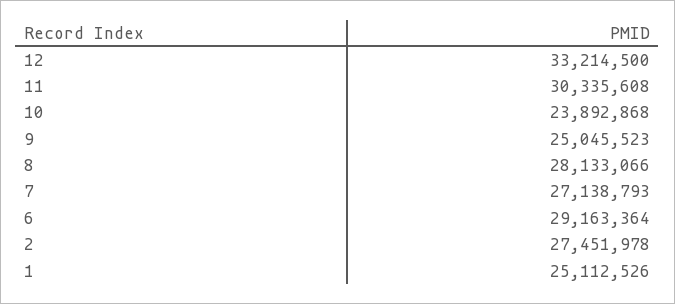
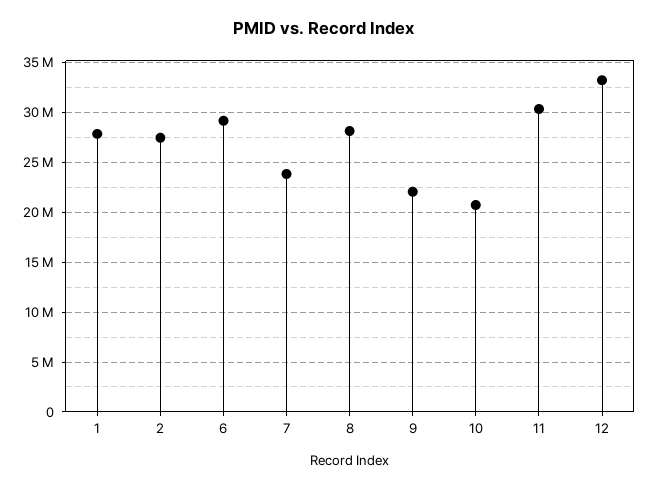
  {
    "12": 33214500,
    "11": 30335608,
-   "10": 23892868,
+   "10": 21000000,
-   "9": 25045523,
+   "9": 22000000,
    "8": 28133066,
-   "7": 27138793,
+   "7": 24000000,
    "6": 29163364,
    "2": 27451978,
-   "1": 25112526
+   "1": 28000000
  }

